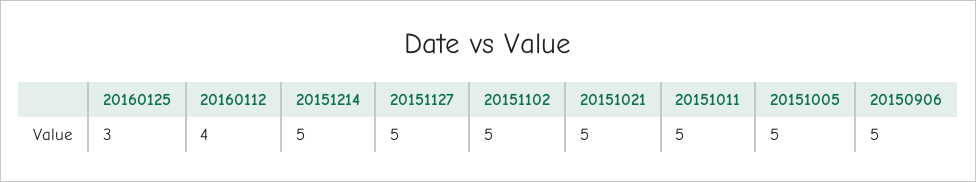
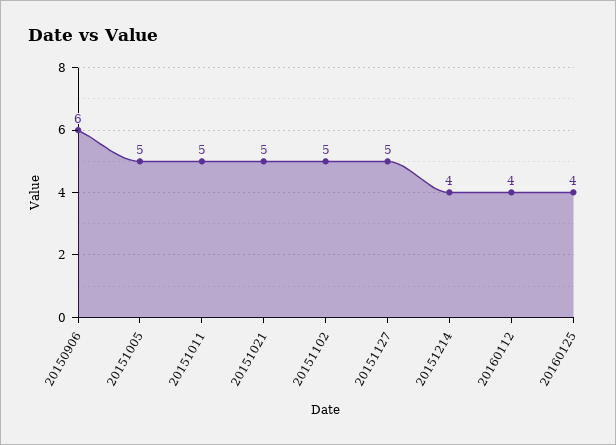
  {
-   "20160125": 3,
+   "20160125": 4,
    "20160112": 4,
-   "20151214": 5,
+   "20151214": 4,
    "20151127": 5,
    "20151102": 5,
    "20151021": 5,
    "20151011": 5,
    "20151005": 5,
-   "20150906": 5
+   "20150906": 6
  }

